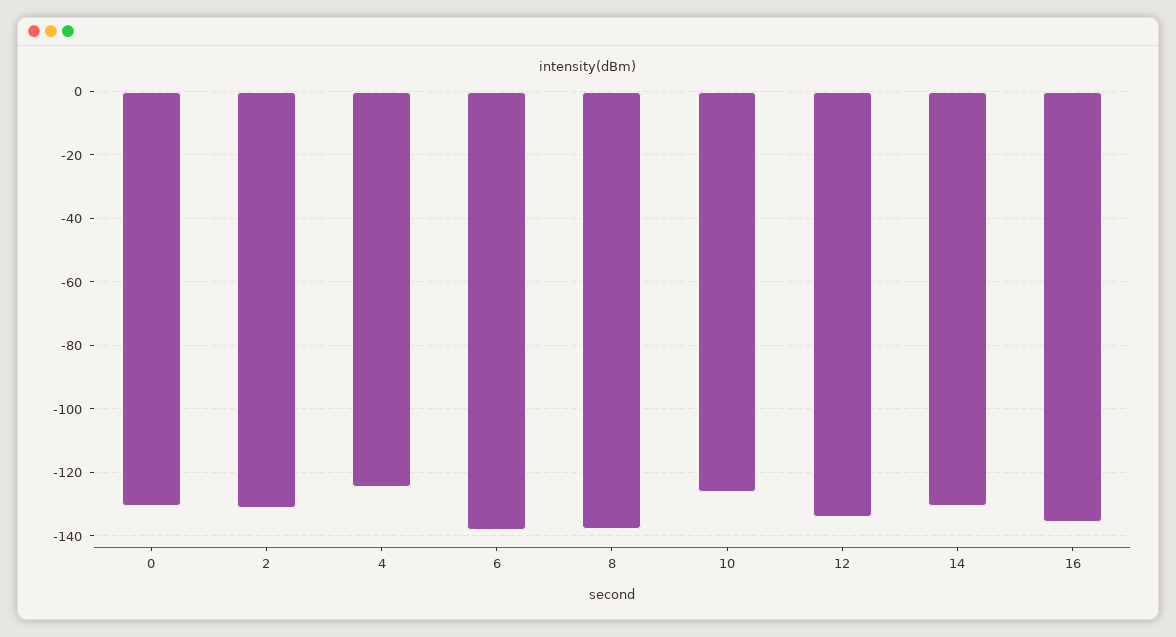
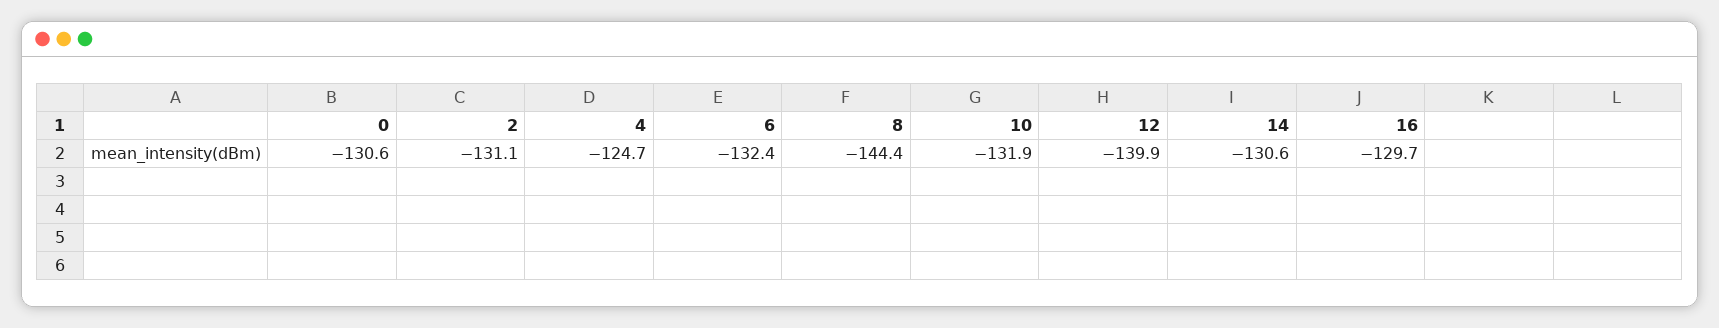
  {
    "0": -130.6,
    "2": -131.1,
    "4": -124.7,
-   "6": -138,
+   "6": -132.4,
-   "8": -138,
+   "8": -144.4,
-   "10": -126,
+   "10": -131.9,
-   "12": -134,
+   "12": -139.9,
    "14": -130.6,
-   "16": -136
+   "16": -129.7
  }

